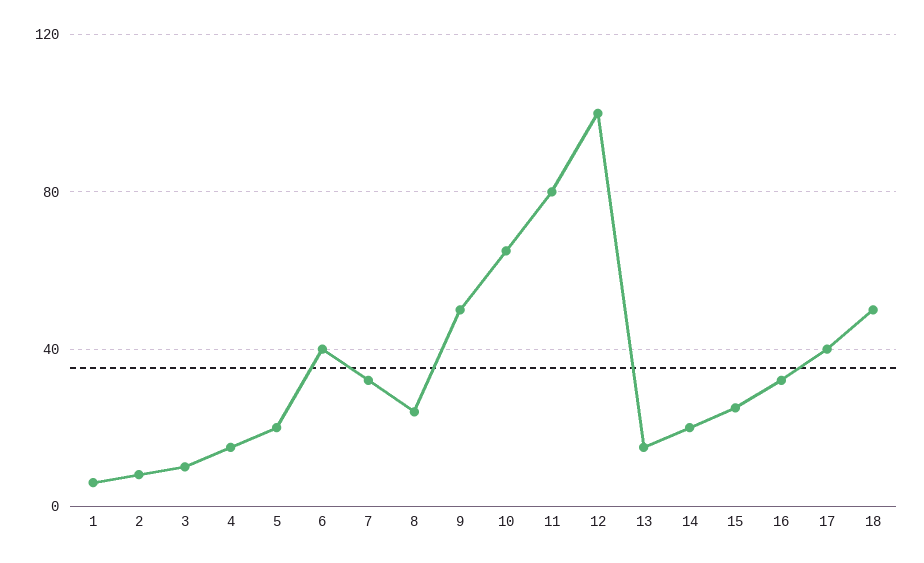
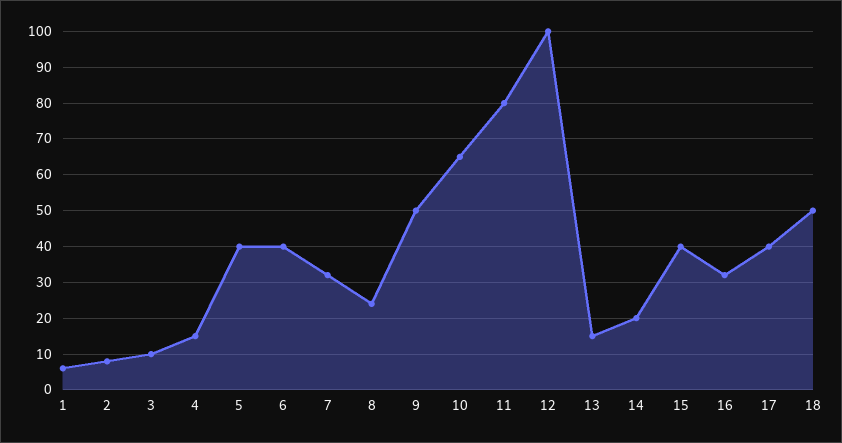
  {
    "1": 5,
    "2": 10,
    "3": 10,
    "4": 15,
-   "5": 20,
+   "5": 40,
    "6": 40,
    "7": 30,
    "8": 25,
    "9": 50,
    "10": 65,
    "11": 80,
    "12": 100,
    "13": 15,
    "14": 20,
-   "15": 25,
+   "15": 40,
    "16": 30,
    "17": 40,
    "18": 50
  }

